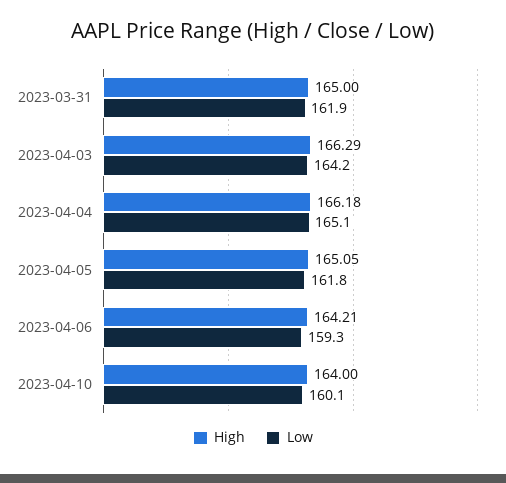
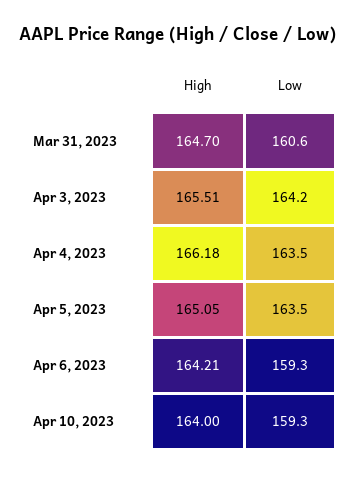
  {
    "High": {
-     "2023-03-31": 165,
+     "2023-03-31": 164.7,
-     "2023-04-03": 166.29,
+     "2023-04-03": 165.51,
      "2023-04-04": 166.18,
      "2023-04-05": 165.05,
      "2023-04-06": 164.21,
      "2023-04-10": 164
    },
    "Low": {
-     "2023-03-31": 161.9,
+     "2023-03-31": 160.6,
      "2023-04-03": 164.2,
-     "2023-04-04": 165.1,
+     "2023-04-04": 163.5,
-     "2023-04-05": 161.8,
+     "2023-04-05": 163.5,
      "2023-04-06": 159.3,
-     "2023-04-10": 160.1
+     "2023-04-10": 159.3
    }
  }

